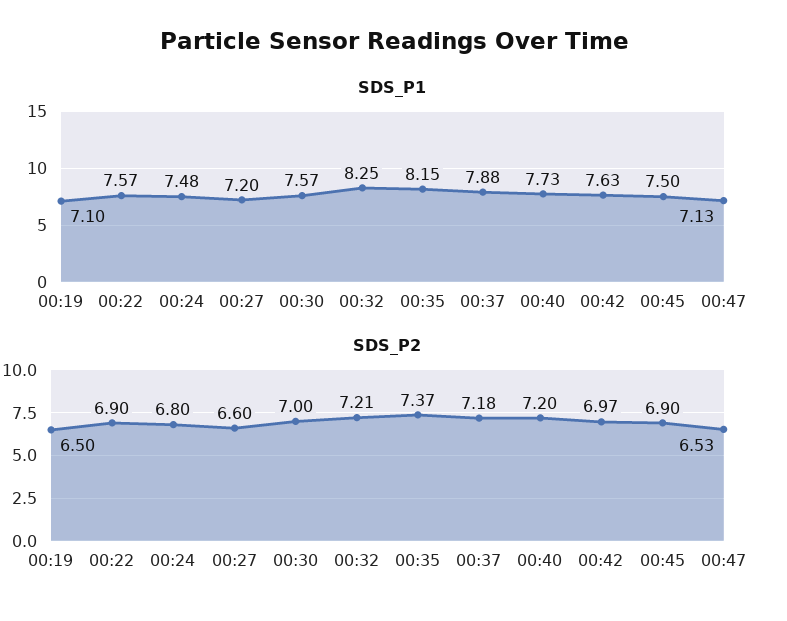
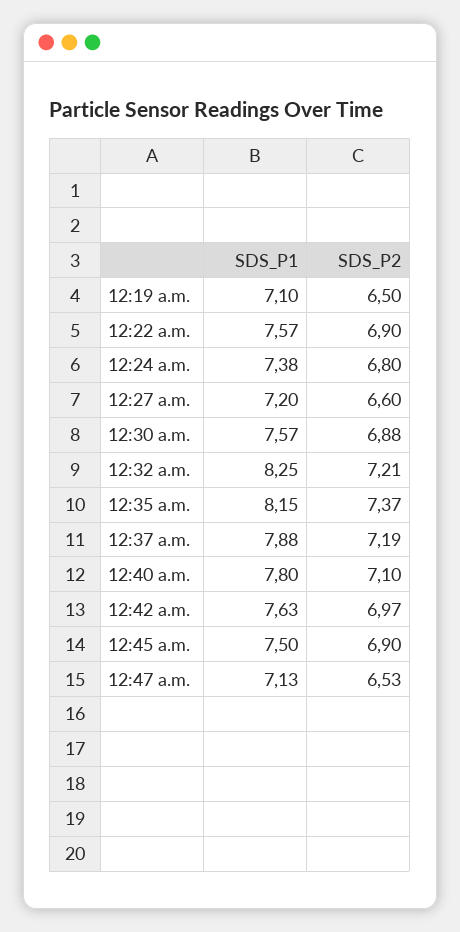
  {
    "SDS_P1": {
      "00:19": 7.1,
      "00:22": 7.57,
-     "00:24": 7.48,
+     "00:24": 7.38,
      "00:27": 7.2,
      "00:30": 7.57,
      "00:32": 8.25,
      "00:35": 8.15,
      "00:37": 7.88,
-     "00:40": 7.73,
+     "00:40": 7.8,
      "00:42": 7.63,
      "00:45": 7.5,
      "00:47": 7.13
    },
    "SDS_P2": {
      "00:19": 6.5,
      "00:22": 6.9,
      "00:24": 6.8,
      "00:27": 6.6,
-     "00:30": 7,
+     "00:30": 6.88,
      "00:32": 7.21,
      "00:35": 7.37,
-     "00:37": 7.18,
+     "00:37": 7.19,
-     "00:40": 7.2,
+     "00:40": 7.1,
      "00:42": 6.97,
      "00:45": 6.9,
      "00:47": 6.53
    }
  }

